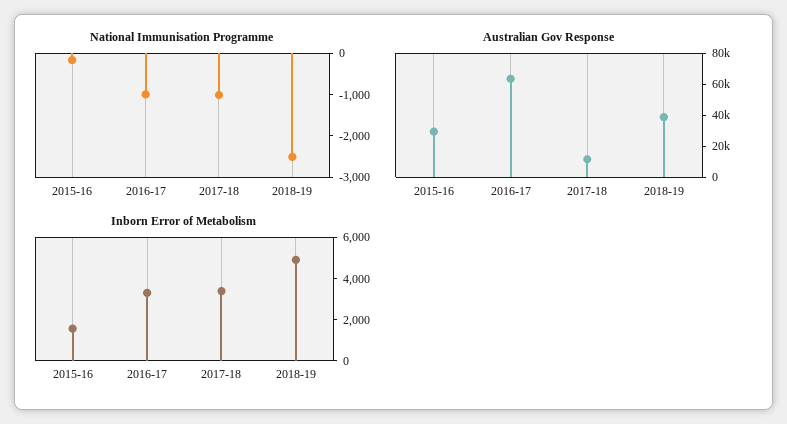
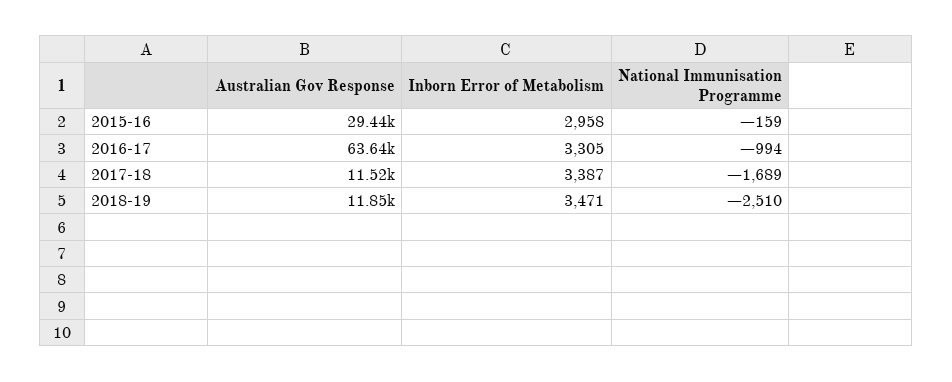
  {
    "National Immunisation Programme": {
      "2015-16": -159,
      "2016-17": -994,
-     "2017-18": -1000,
+     "2017-18": -1689,
      "2018-19": -2510
    },
    "Australian Gov Response": {
      "2015-16": 29440,
      "2016-17": 63640,
      "2017-18": 11520,
-     "2018-19": 40000
+     "2018-19": 11850
    },
    "Inborn Error of Metabolism": {
-     "2015-16": 1500,
+     "2015-16": 2958,
      "2016-17": 3305,
      "2017-18": 3387,
-     "2018-19": 5000
+     "2018-19": 3471
    }
  }

